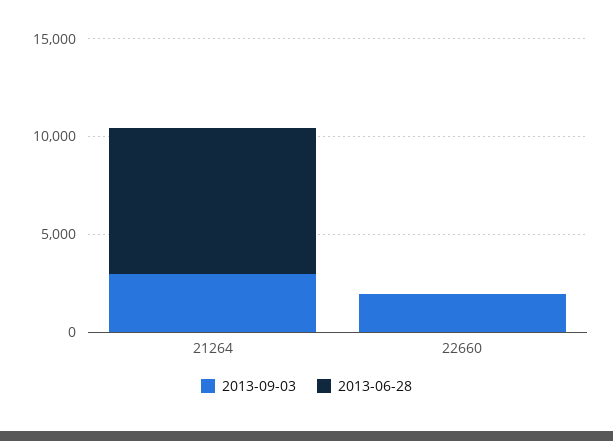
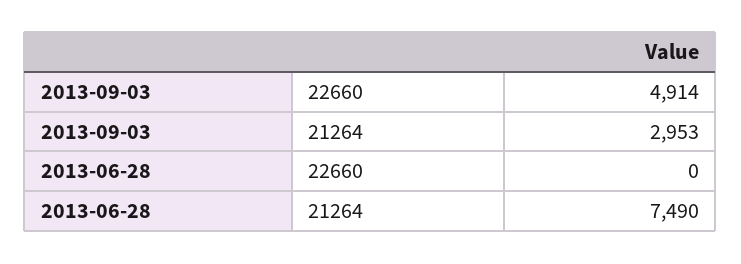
  {
    "2013-09-03": {
      "21264": 2953,
-     "22660": 2000
+     "22660": 4914
    },
    "2013-06-28": {
      "21264": 7490,
      "22660": 0
    }
  }

